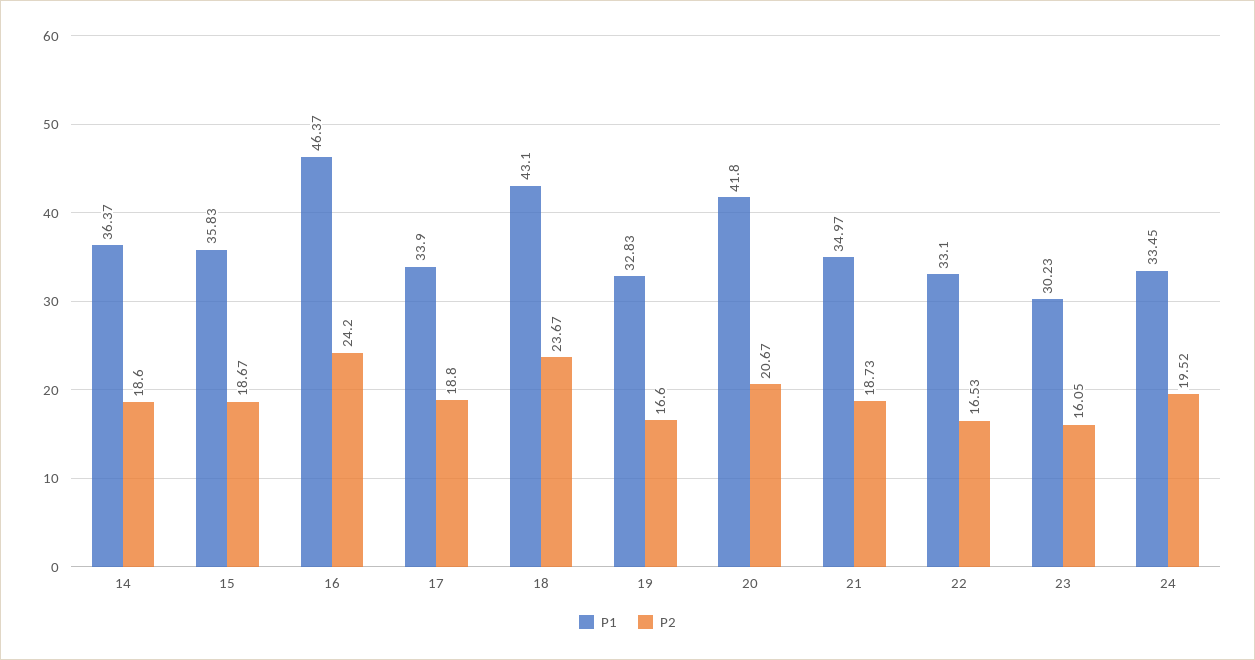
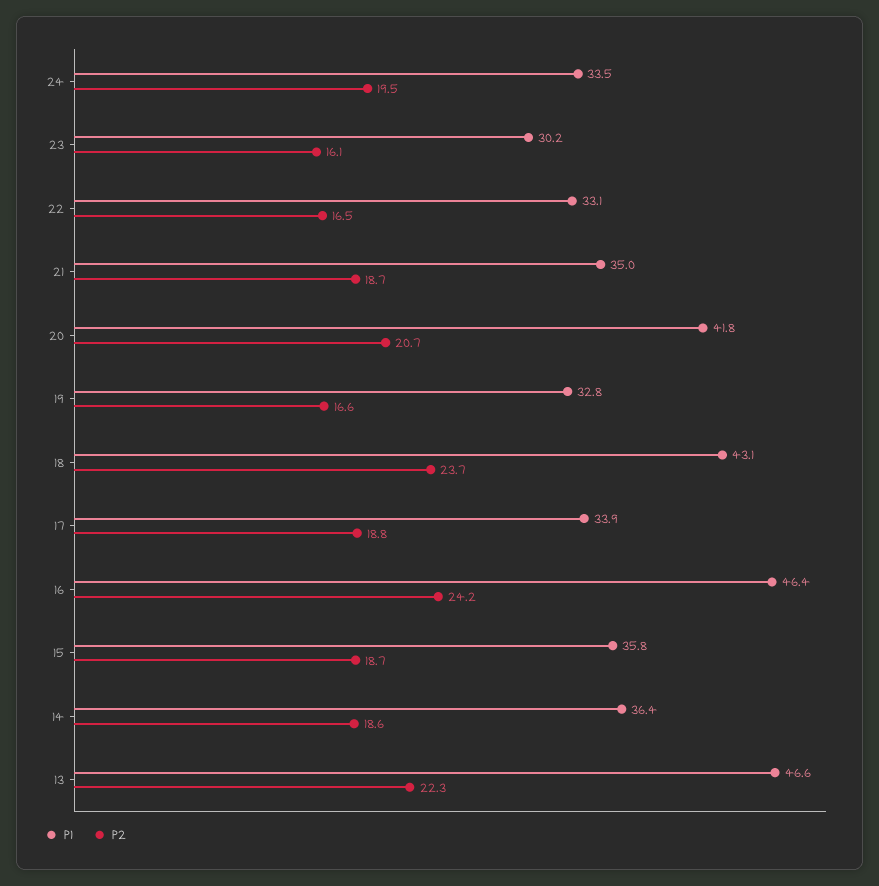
  {
    "P1": {
      "14": 36.37,
      "15": 35.83,
      "16": 46.37,
      "17": 33.9,
      "18": 43.1,
      "19": 32.83,
      "20": 41.8,
      "21": 34.97,
      "22": 33.1,
      "23": 30.23,
-     "24": 33.45
+     "24": 33.45,
+     "13": 46.6
    },
    "P2": {
      "14": 18.6,
      "15": 18.67,
      "16": 24.2,
      "17": 18.8,
      "18": 23.67,
      "19": 16.6,
      "20": 20.67,
      "21": 18.73,
      "22": 16.53,
      "23": 16.05,
-     "24": 19.52
+     "24": 19.52,
+     "13": 22.3
    }
  }

